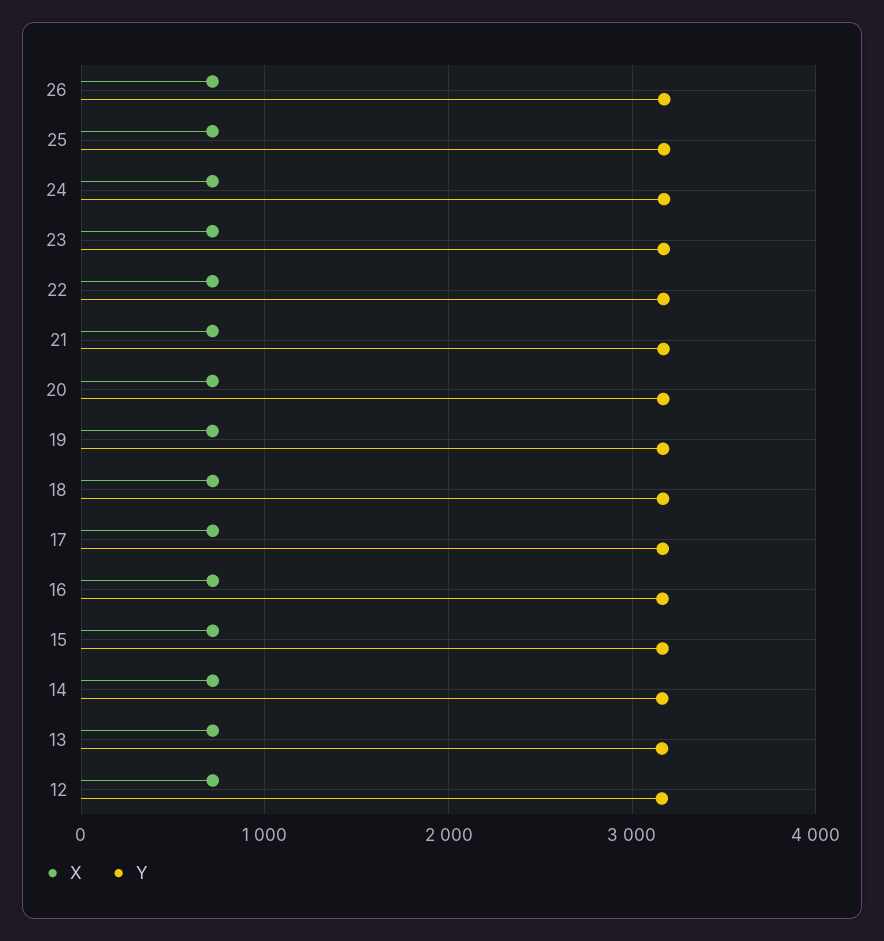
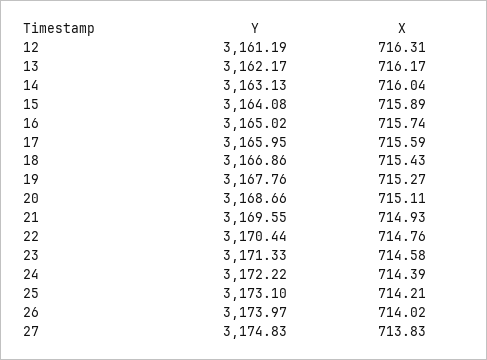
  {
    "X": {
      "26": 714.02,
      "25": 714.21,
      "24": 714.39,
      "23": 714.58,
      "22": 714.76,
      "21": 714.93,
      "20": 715.11,
      "19": 715.27,
      "18": 715.43,
      "17": 715.59,
      "16": 715.74,
      "15": 715.89,
      "14": 716.04,
      "13": 716.17,
-     "12": 716.31
+     "12": 716.31,
+     "27": 713.83
    },
    "Y": {
      "26": 3173.97,
      "25": 3173.1,
      "24": 3172.22,
      "23": 3171.33,
      "22": 3170.44,
      "21": 3169.55,
      "20": 3168.66,
      "19": 3167.76,
      "18": 3166.86,
      "17": 3165.95,
      "16": 3165.02,
      "15": 3164.08,
      "14": 3163.13,
      "13": 3162.17,
-     "12": 3161.19
+     "12": 3161.19,
+     "27": 3174.83
    }
  }

